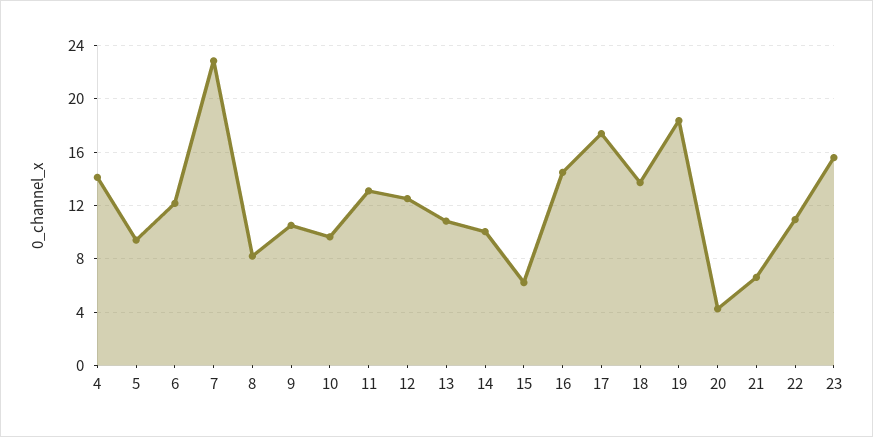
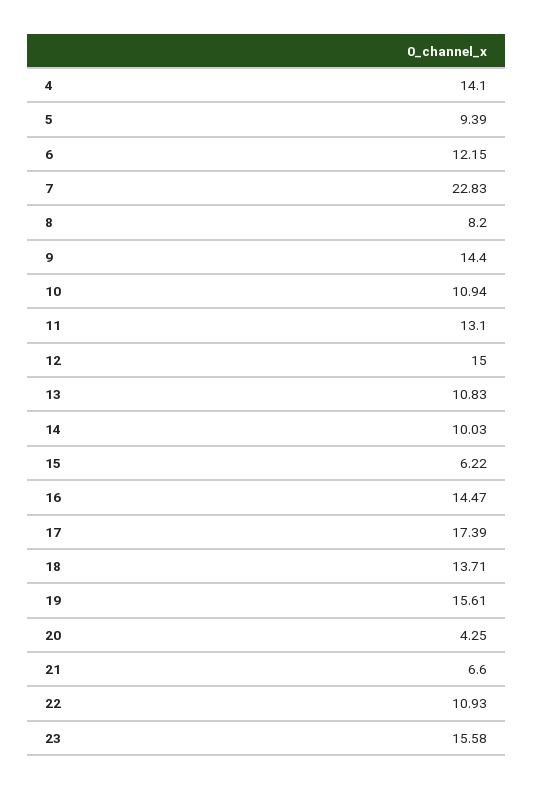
  {
    "4": 14.1,
    "5": 9.39,
    "6": 12.15,
    "7": 22.83,
    "8": 8.2,
-   "9": 10.5,
+   "9": 14.4,
-   "10": 9.5,
+   "10": 10.94,
    "11": 13.1,
-   "12": 12.5,
+   "12": 15,
    "13": 10.83,
    "14": 10.03,
    "15": 6.22,
    "16": 14.47,
    "17": 17.39,
    "18": 13.71,
-   "19": 18.5,
+   "19": 15.61,
    "20": 4.25,
    "21": 6.6,
    "22": 10.93,
    "23": 15.58
  }

